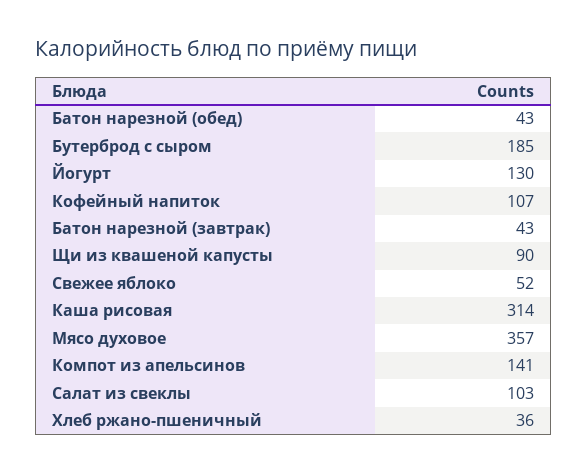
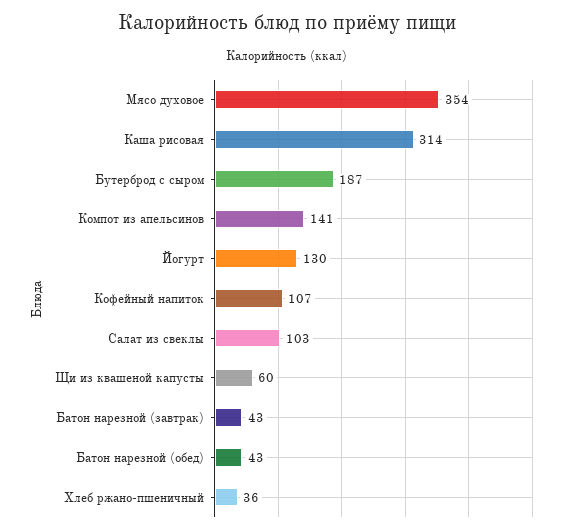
  {
    "Батон нарезной (обед)": 43,
-   "Бутерброд с сыром": 185,
+   "Бутерброд с сыром": 187,
    "Йогурт": 130,
    "Кофейный напиток": 107,
    "Батон нарезной (завтрак)": 43,
-   "Щи из квашеной капусты": 90,
+   "Щи из квашеной капусты": 60,
-   "Свежее яблоко": 52,
    "Каша рисовая": 314,
-   "Мясо духовое": 357,
+   "Мясо духовое": 354,
    "Компот из апельсинов": 141,
    "Салат из свеклы": 103,
    "Хлеб ржано-пшеничный": 36
  }

